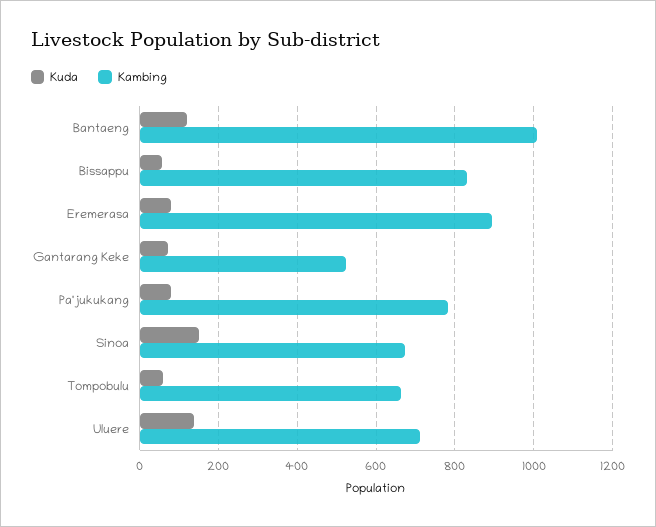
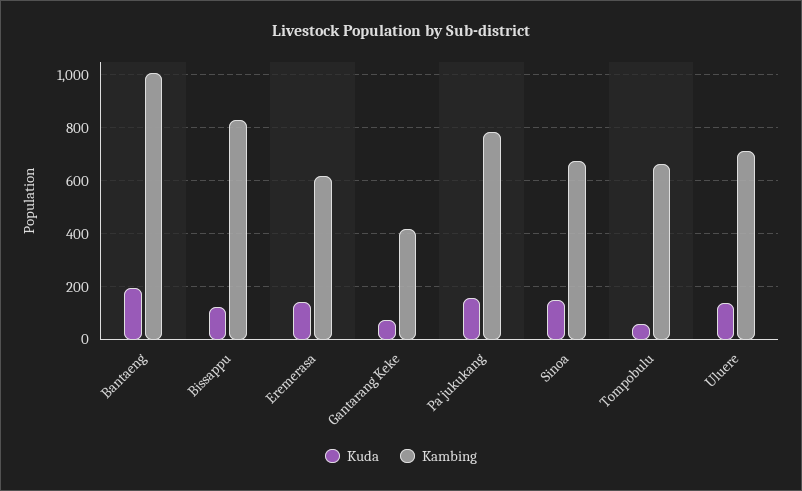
  {
    "Kuda": {
-     "Bantaeng": 120,
+     "Bantaeng": 200,
-     "Bissappu": 60,
+     "Bissappu": 125,
-     "Eremerasa": 80,
+     "Eremerasa": 150,
      "Gantarang Keke": 80,
-     "Pa'jukukang": 80,
+     "Pa'jukukang": 150,
      "Sinoa": 160,
      "Tompobulu": 60,
      "Uluere": 140
    },
    "Kambing": {
      "Bantaeng": 1000,
      "Bissappu": 840,
-     "Eremerasa": 900,
+     "Eremerasa": 625,
-     "Gantarang Keke": 520,
+     "Gantarang Keke": 425,
      "Pa'jukukang": 780,
      "Sinoa": 680,
      "Tompobulu": 660,
      "Uluere": 720
    }
  }

